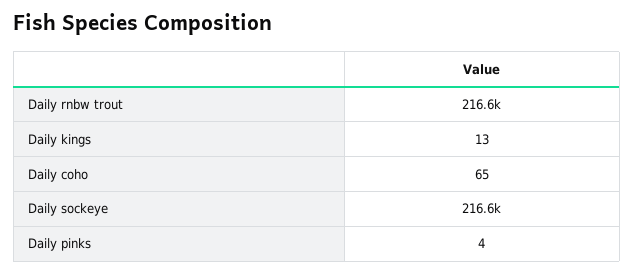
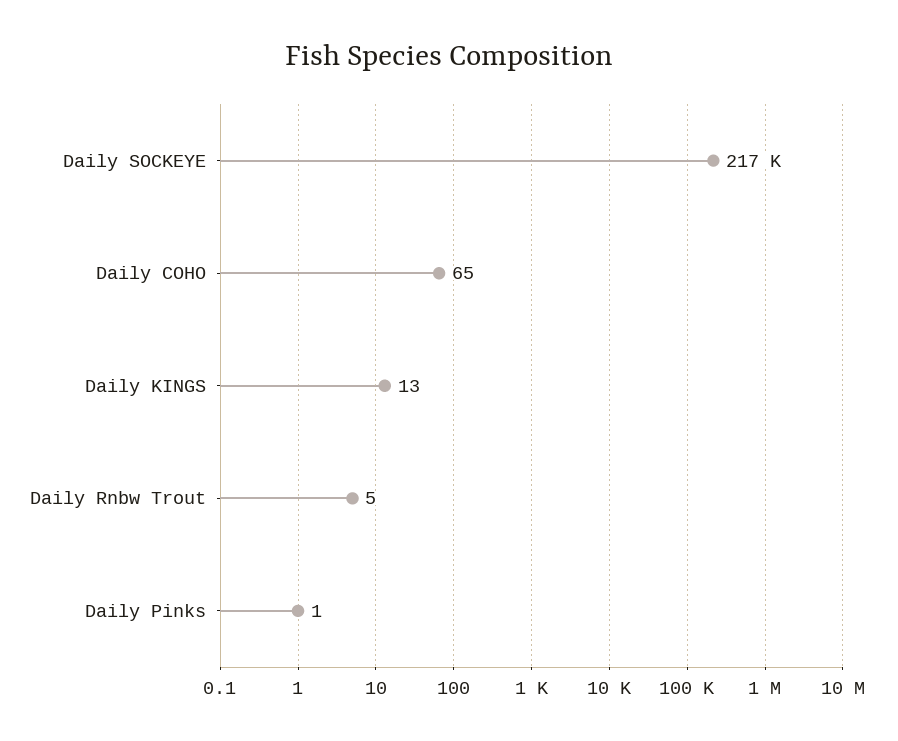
  {
-   "Daily rnbw trout": 216600,
+   "Daily rnbw trout": 5,
    "Daily kings": 13,
    "Daily coho": 65,
    "Daily sockeye": 216600,
-   "Daily pinks": 4
+   "Daily pinks": 1
  }

